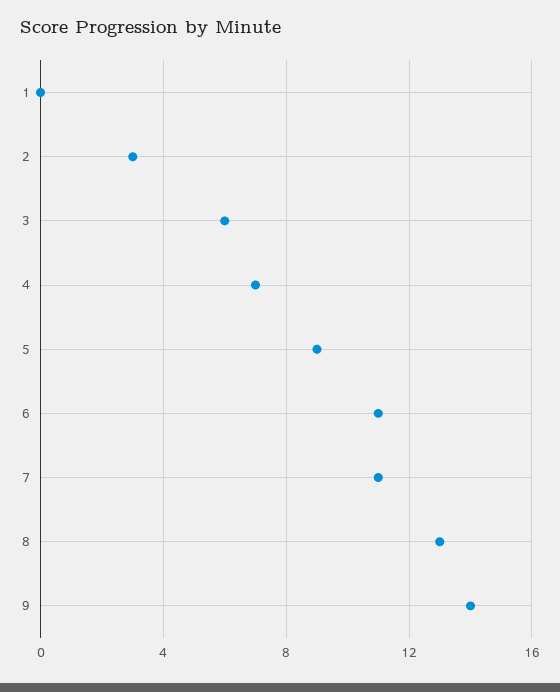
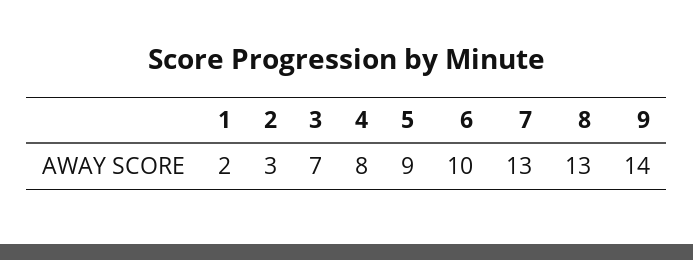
  {
-   "1": 0,
+   "1": 2,
    "2": 3,
-   "3": 6,
+   "3": 7,
-   "4": 7,
+   "4": 8,
    "5": 9,
-   "6": 11,
+   "6": 10,
-   "7": 11,
+   "7": 13,
    "8": 13,
    "9": 14
  }

